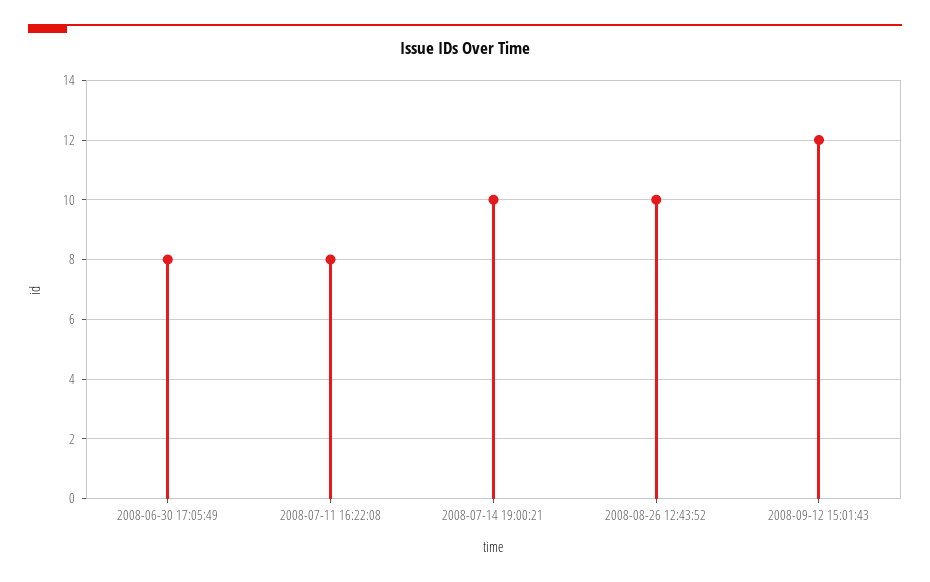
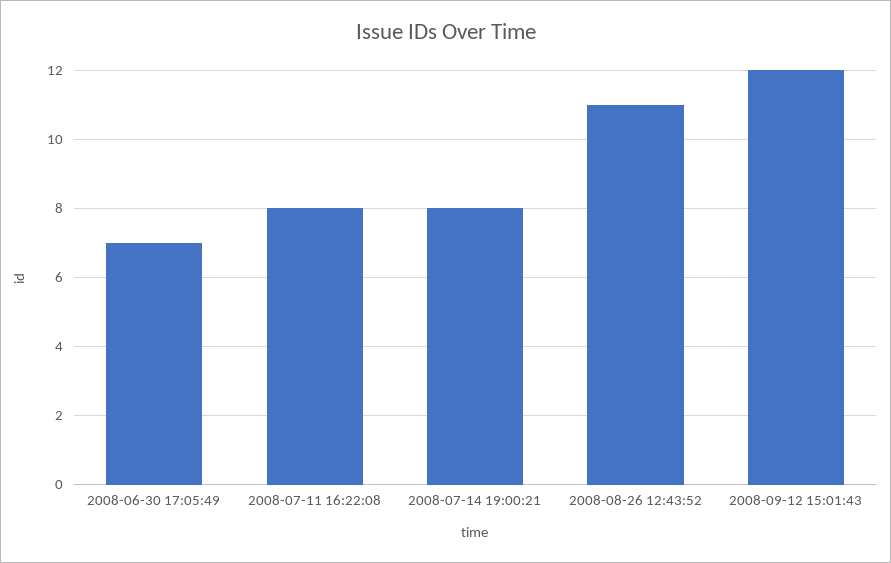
  {
-   "2008-06-30 17:05:49": 8,
+   "2008-06-30 17:05:49": 7,
    "2008-07-11 16:22:08": 8,
-   "2008-07-14 19:00:21": 10,
+   "2008-07-14 19:00:21": 8,
-   "2008-08-26 12:43:52": 10,
+   "2008-08-26 12:43:52": 11,
    "2008-09-12 15:01:43": 12
  }

